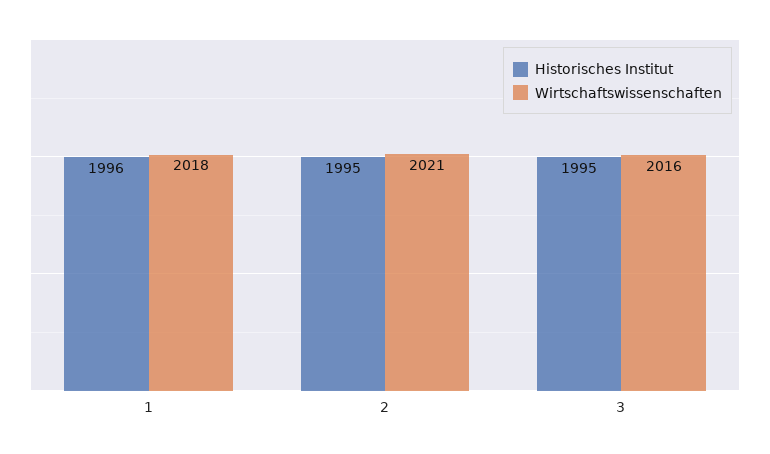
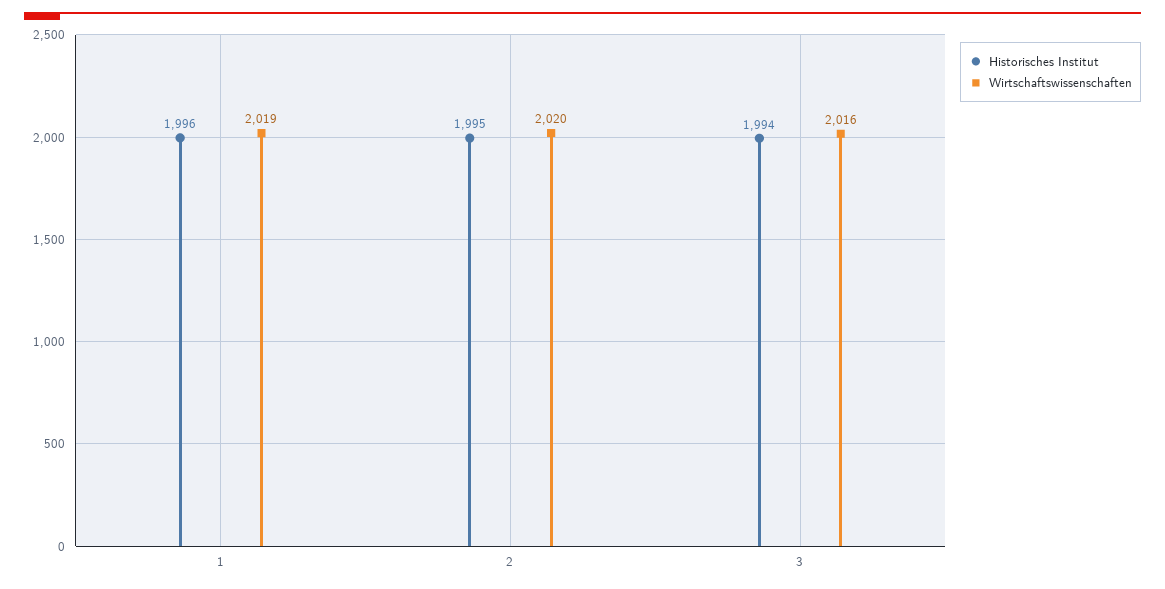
  {
    "Historisches Institut": {
      "1": 1996,
      "2": 1995,
-     "3": 1995
+     "3": 1994
    },
    "Wirtschaftswissenschaften": {
-     "1": 2018,
+     "1": 2019,
-     "2": 2021,
+     "2": 2020,
      "3": 2016
    }
  }

